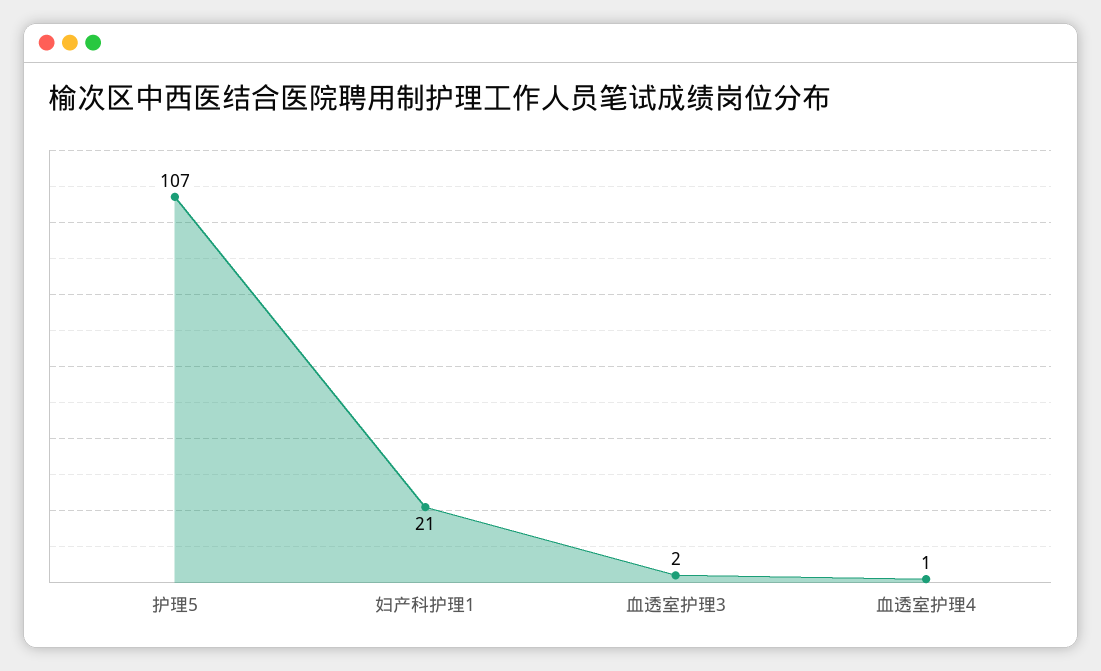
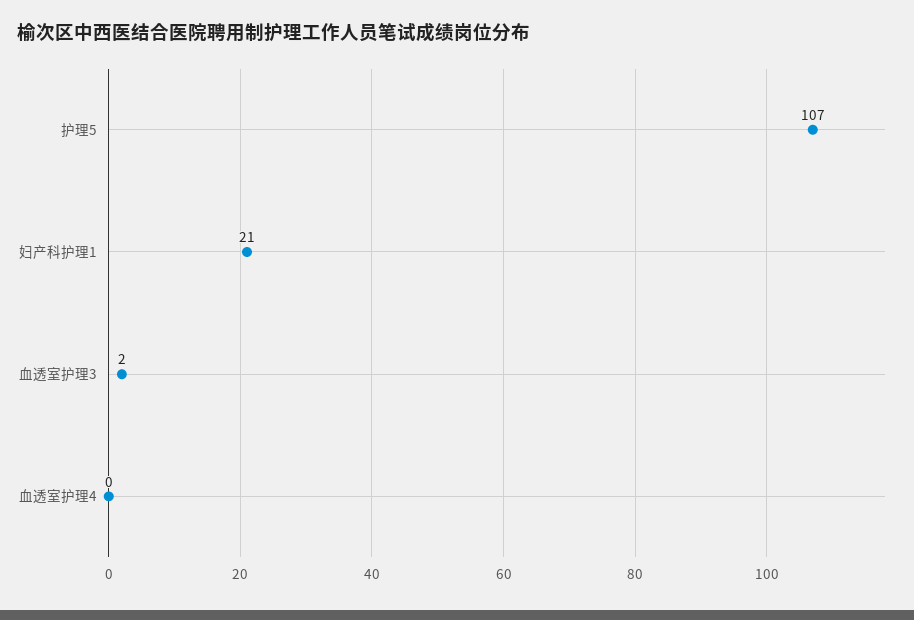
  {
    "护理5": 107,
    "妇产科护理1": 21,
    "血透室护理3": 2,
-   "血透室护理4": 1
+   "血透室护理4": 0
  }

